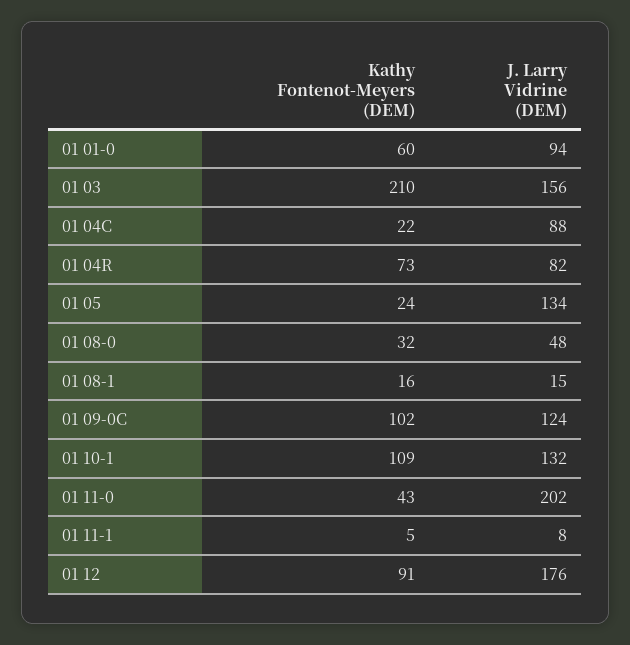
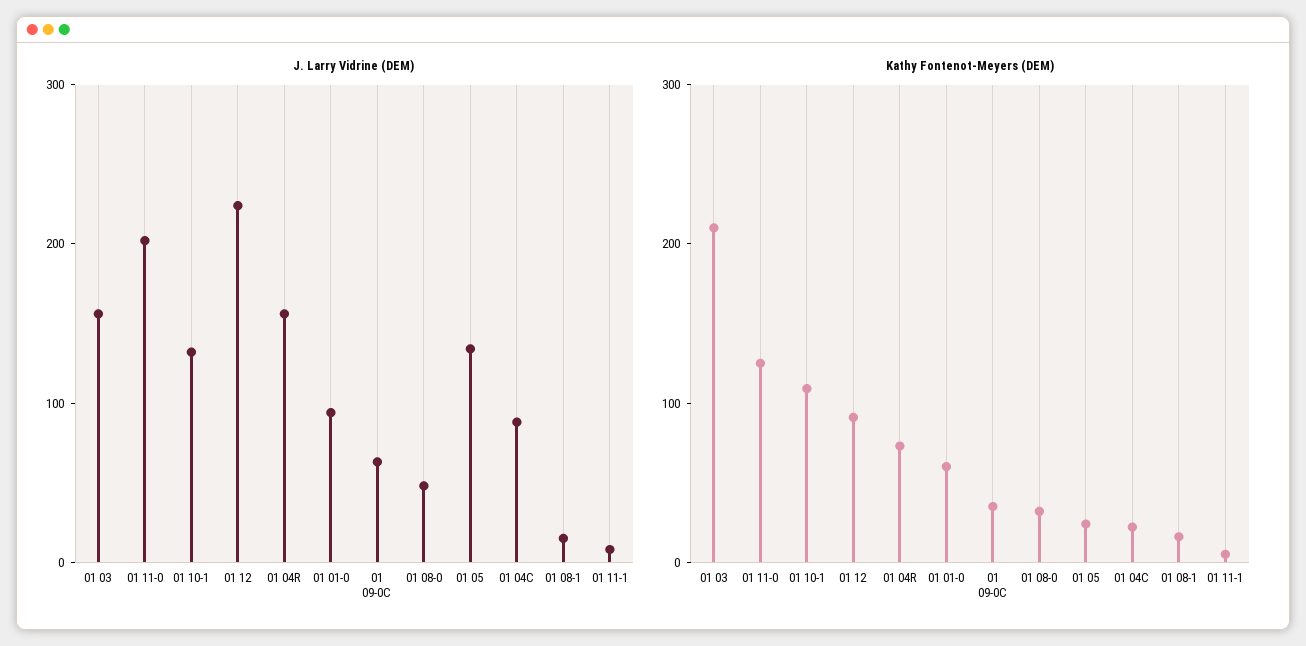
  {
    "Kathy Fontenot-Meyers (DEM)": {
      "01 01-0": 60,
      "01 03": 210,
      "01 04C": 22,
      "01 04R": 73,
      "01 05": 24,
      "01 08-0": 32,
      "01 08-1": 16,
-     "01 09-0C": 102,
+     "01 09-0C": 40,
      "01 10-1": 109,
-     "01 11-0": 43,
+     "01 11-0": 120,
      "01 11-1": 5,
      "01 12": 91
    },
    "J. Larry Vidrine (DEM)": {
      "01 01-0": 94,
      "01 03": 156,
      "01 04C": 88,
-     "01 04R": 82,
+     "01 04R": 160,
      "01 05": 134,
      "01 08-0": 48,
      "01 08-1": 15,
-     "01 09-0C": 124,
+     "01 09-0C": 60,
      "01 10-1": 132,
      "01 11-0": 202,
      "01 11-1": 8,
-     "01 12": 176
+     "01 12": 220
    }
  }

